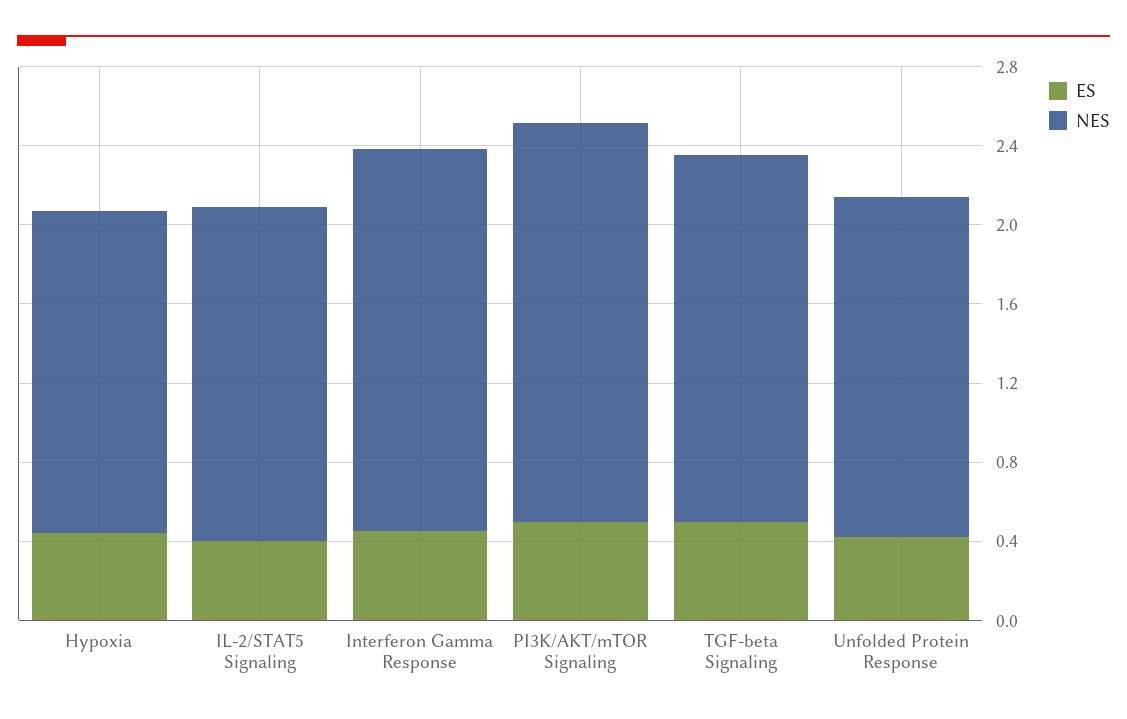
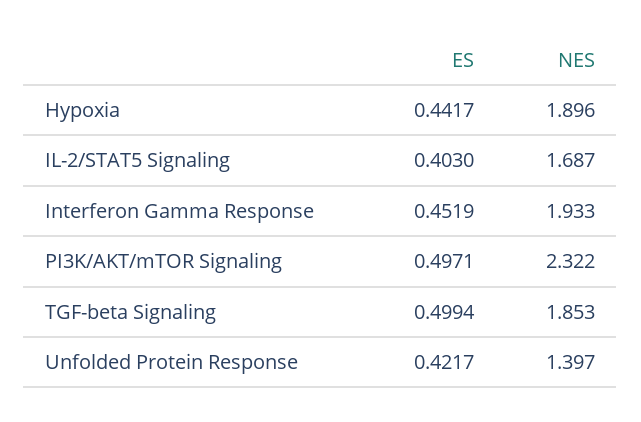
  {
    "ES": {
      "Hypoxia": 0.4417,
      "IL-2/STAT5 Signaling": 0.403,
      "Interferon Gamma Response": 0.4519,
      "PI3K/AKT/mTOR Signaling": 0.4971,
      "TGF-beta Signaling": 0.4994,
      "Unfolded Protein Response": 0.4217
    },
    "NES": {
-     "Hypoxia": 1.6,
+     "Hypoxia": 1.896,
      "IL-2/STAT5 Signaling": 1.687,
      "Interferon Gamma Response": 1.933,
-     "PI3K/AKT/mTOR Signaling": 2,
+     "PI3K/AKT/mTOR Signaling": 2.322,
      "TGF-beta Signaling": 1.853,
-     "Unfolded Protein Response": 1.7
+     "Unfolded Protein Response": 1.397
    }
  }

